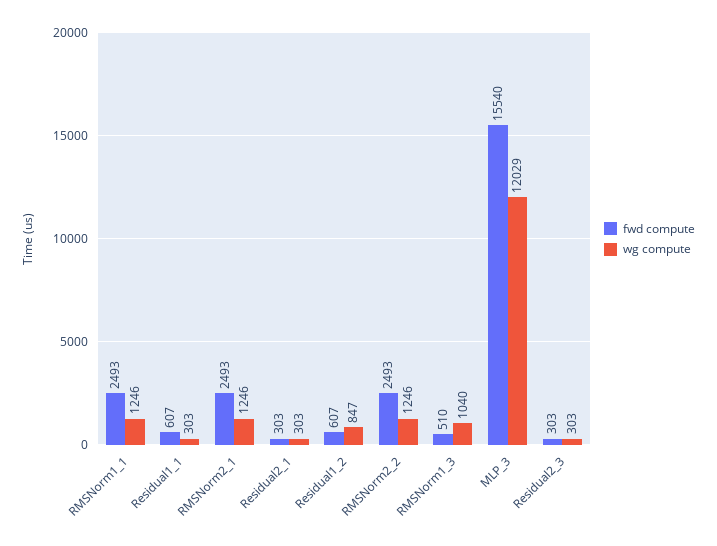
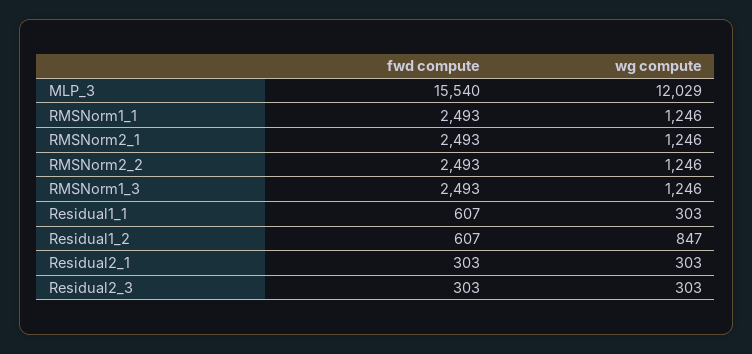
  {
    "fwd compute": {
      "RMSNorm1_1": 2493,
      "Residual1_1": 607,
      "RMSNorm2_1": 2493,
      "Residual2_1": 303,
      "Residual1_2": 607,
      "RMSNorm2_2": 2493,
-     "RMSNorm1_3": 510,
+     "RMSNorm1_3": 2493,
      "MLP_3": 15540,
      "Residual2_3": 303
    },
    "wg compute": {
      "RMSNorm1_1": 1246,
      "Residual1_1": 303,
      "RMSNorm2_1": 1246,
      "Residual2_1": 303,
      "Residual1_2": 847,
      "RMSNorm2_2": 1246,
-     "RMSNorm1_3": 1040,
+     "RMSNorm1_3": 1246,
      "MLP_3": 12029,
      "Residual2_3": 303
    }
  }

